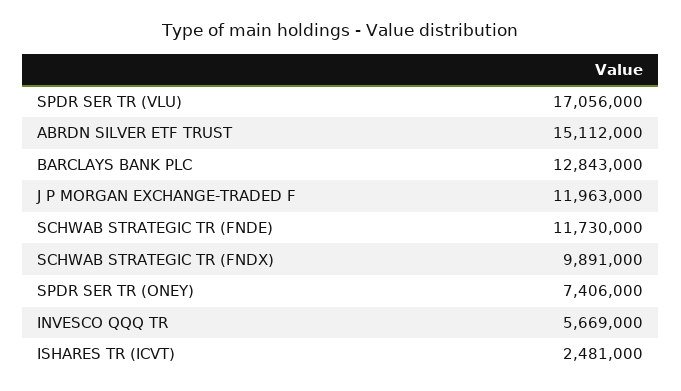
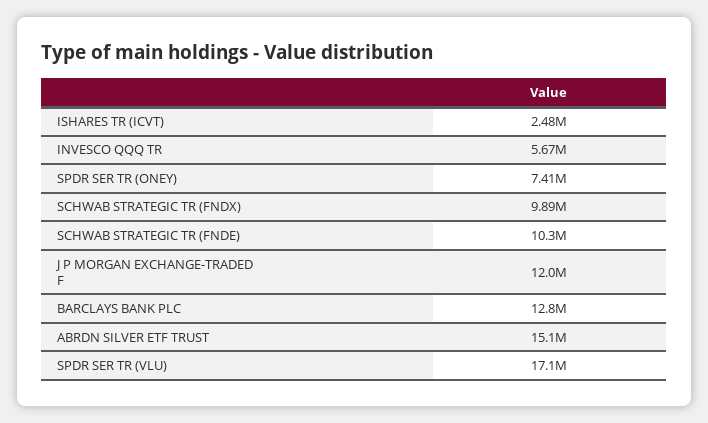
  {
    "SPDR SER TR (VLU)": 17056000,
    "ABRDN SILVER ETF TRUST": 15112000,
    "BARCLAYS BANK PLC": 12843000,
    "J P MORGAN EXCHANGE-TRADED F": 11963000,
-   "SCHWAB STRATEGIC TR (FNDE)": 11730000,
+   "SCHWAB STRATEGIC TR (FNDE)": 10300000,
    "SCHWAB STRATEGIC TR (FNDX)": 9891000,
    "SPDR SER TR (ONEY)": 7406000,
    "INVESCO QQQ TR": 5669000,
    "ISHARES TR (ICVT)": 2481000
  }

